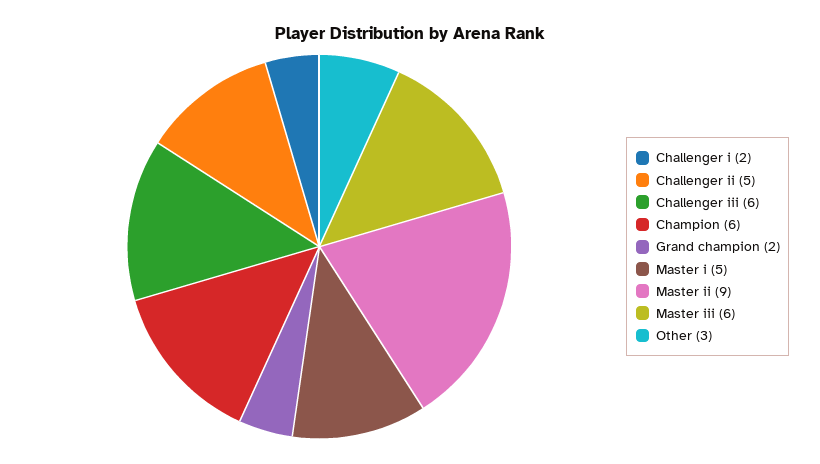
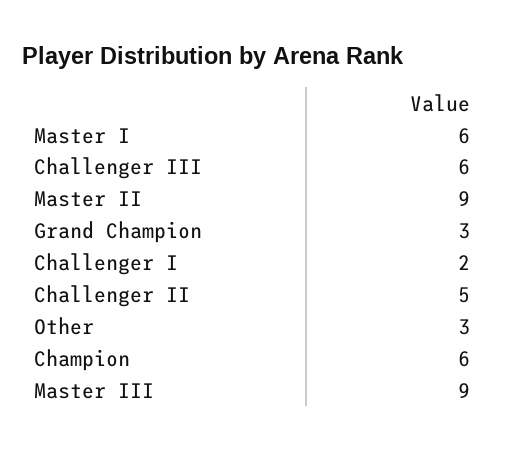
  {
    "Challenger i": 2,
    "Challenger ii": 5,
    "Challenger iii": 6,
    "Champion": 6,
-   "Grand champion": 2,
+   "Grand champion": 3,
-   "Master i": 5,
+   "Master i": 6,
    "Master ii": 9,
-   "Master iii": 6,
+   "Master iii": 9,
    "Other": 3
  }

